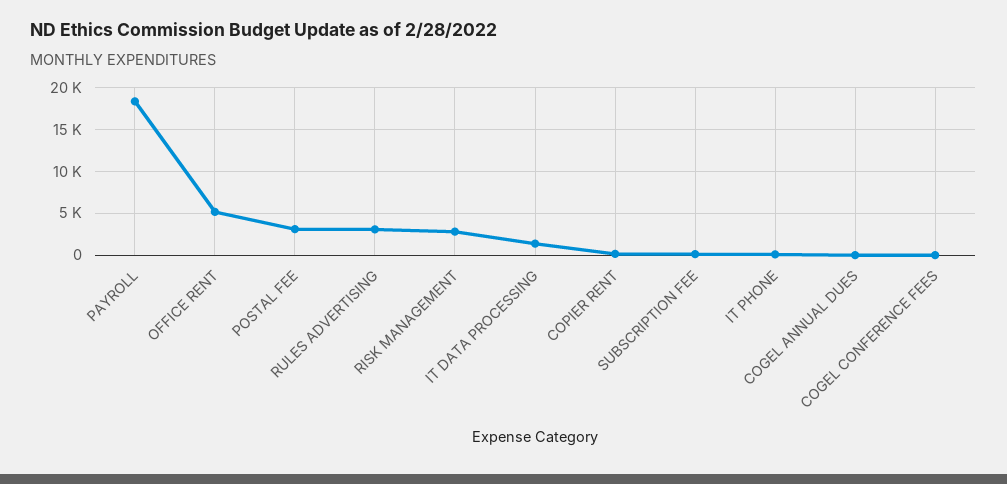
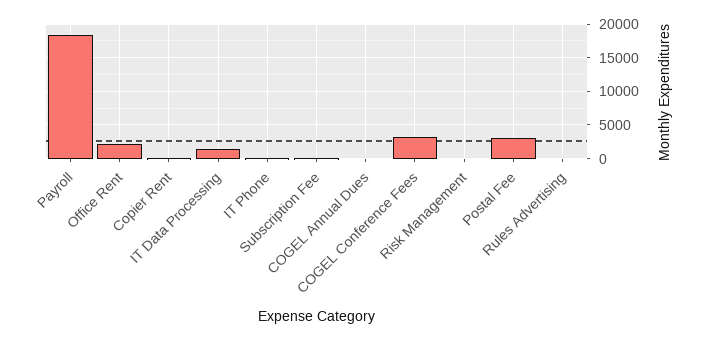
  {
    "PAYROLL": 18000,
-   "OFFICE RENT": 5000,
+   "OFFICE RENT": 2000,
    "POSTAL FEE": 3000,
-   "RULES ADVERTISING": 3000,
+   "RULES ADVERTISING": 0,
-   "RISK MANAGEMENT": 3000,
+   "RISK MANAGEMENT": 0,
    "IT DATA PROCESSING": 1000,
    "COPIER RENT": 0,
    "SUBSCRIPTION FEE": 0,
    "IT PHONE": 0,
    "COGEL ANNUAL DUES": 0,
-   "COGEL CONFERENCE FEES": 0
+   "COGEL CONFERENCE FEES": 3000
  }

